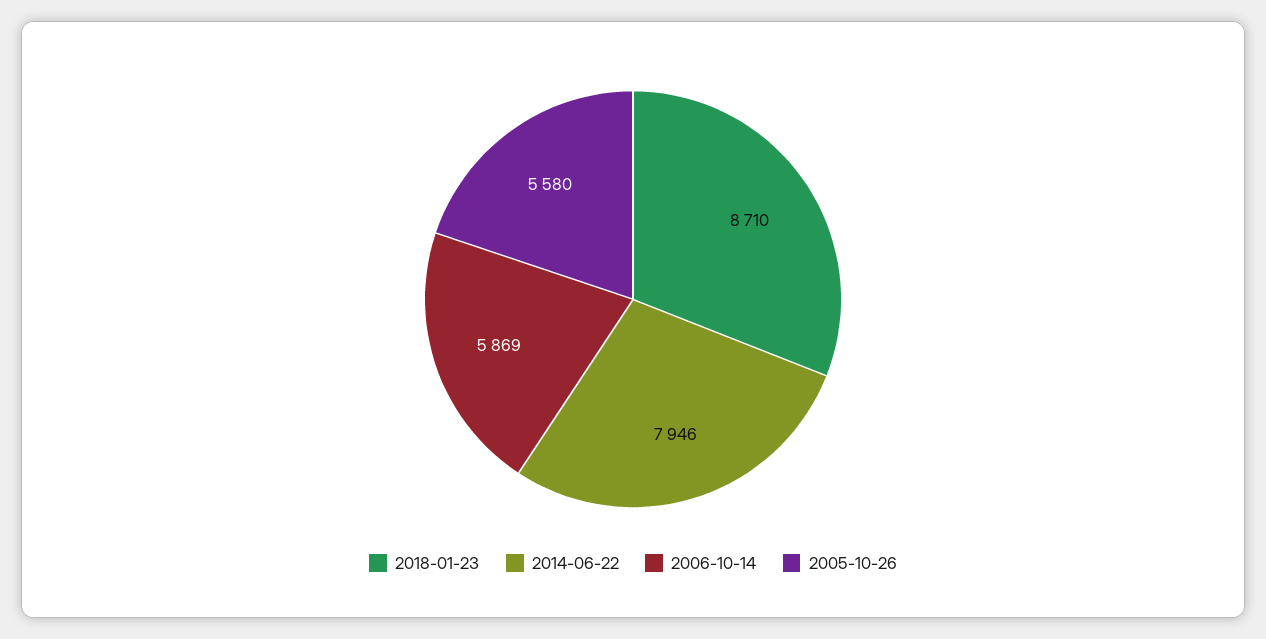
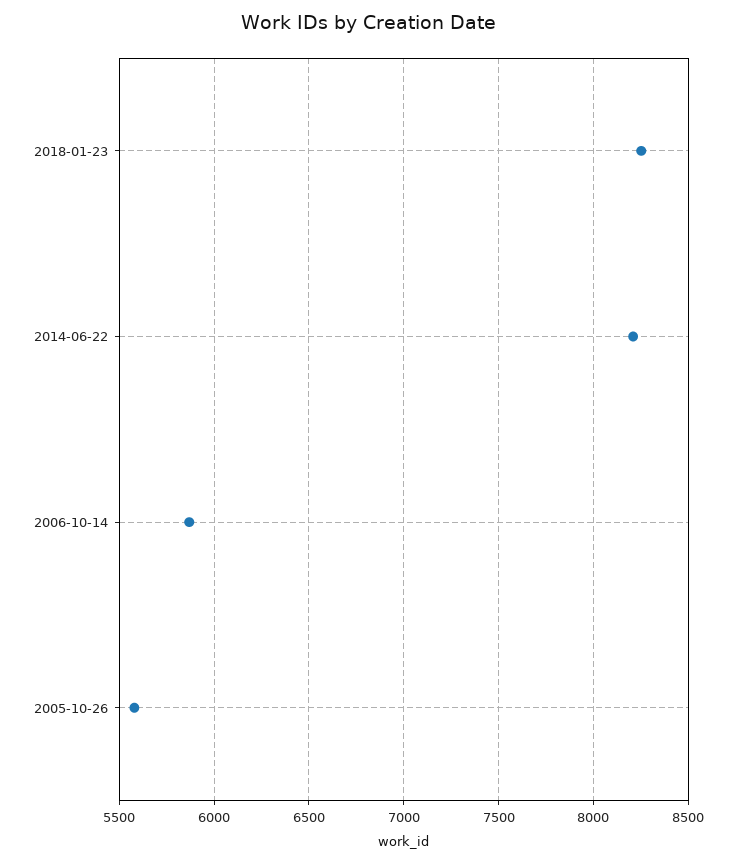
  {
-   "2018-01-23": 8710,
+   "2018-01-23": 8250,
-   "2014-06-22": 7946,
+   "2014-06-22": 8200,
    "2006-10-14": 5869,
    "2005-10-26": 5580
  }

